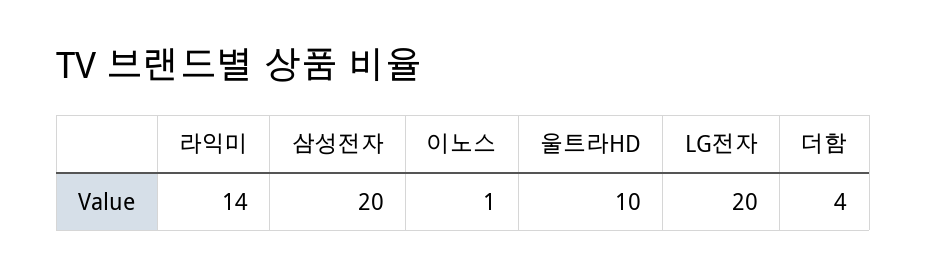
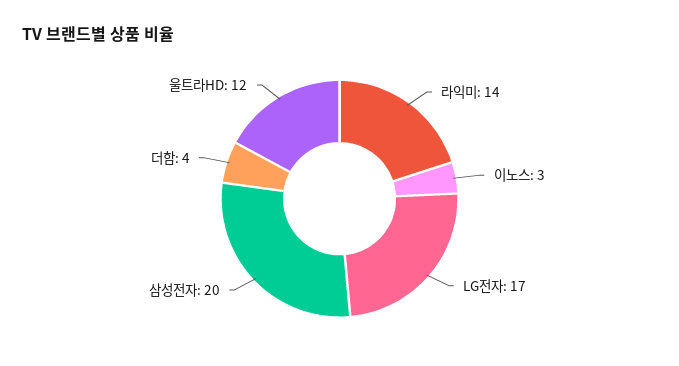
  {
    "라익미": 14,
    "삼성전자": 20,
-   "이노스": 1,
+   "이노스": 3,
-   "울트라HD": 10,
+   "울트라HD": 12,
-   "LG전자": 20,
+   "LG전자": 17,
    "더함": 4
  }

